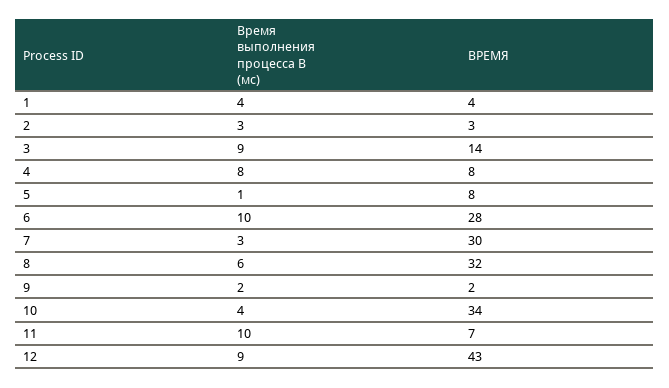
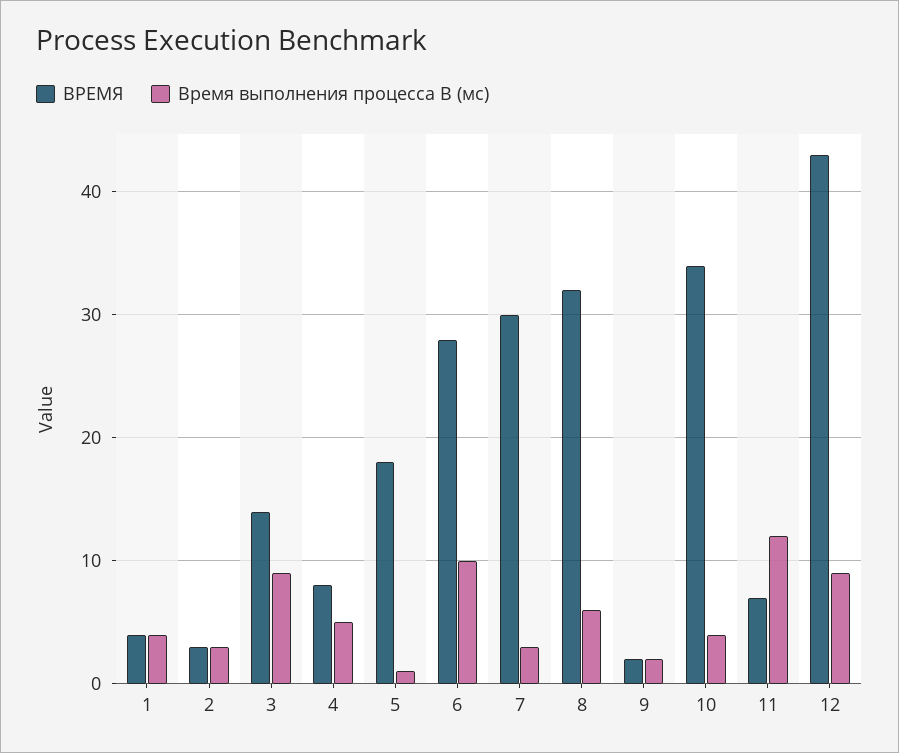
  {
    "Время выполнения процесса B (мс)": {
      "1": 4,
      "2": 3,
      "3": 9,
-     "4": 8,
+     "4": 5,
      "5": 1,
      "6": 10,
      "7": 3,
      "8": 6,
      "9": 2,
      "10": 4,
-     "11": 10,
+     "11": 12,
      "12": 9
    },
    "ВРЕМЯ": {
      "1": 4,
      "2": 3,
      "3": 14,
      "4": 8,
-     "5": 8,
+     "5": 18,
      "6": 28,
      "7": 30,
      "8": 32,
      "9": 2,
      "10": 34,
      "11": 7,
      "12": 43
    }
  }

